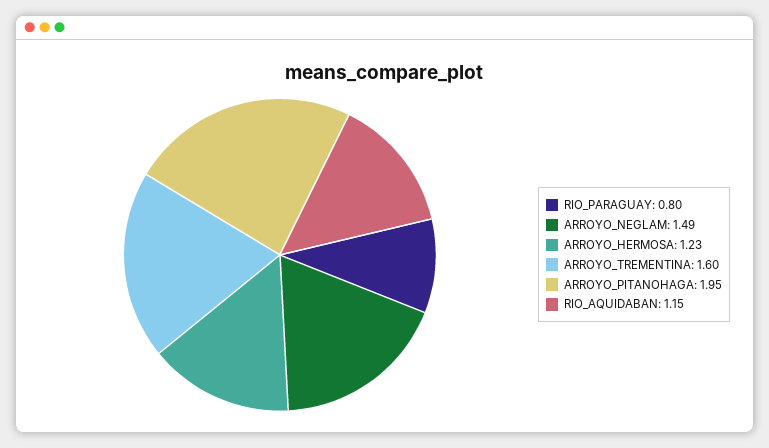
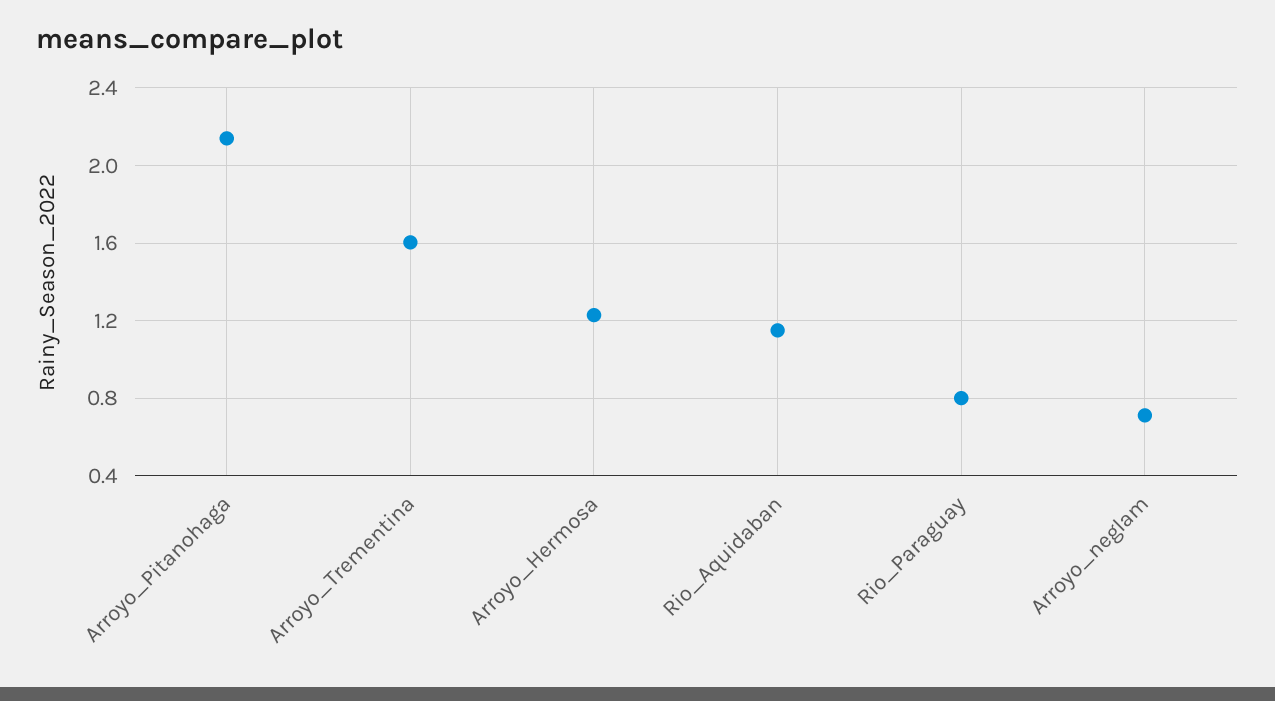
  {
    "RIO_PARAGUAY": 0.8,
-   "ARROYO_NEGLAM": 1.49,
+   "ARROYO_NEGLAM": 0.7,
    "ARROYO_HERMOSA": 1.23,
    "ARROYO_TREMENTINA": 1.6,
-   "ARROYO_PITANOHAGA": 1.95,
+   "ARROYO_PITANOHAGA": 2.15,
    "RIO_AQUIDABAN": 1.15
  }

